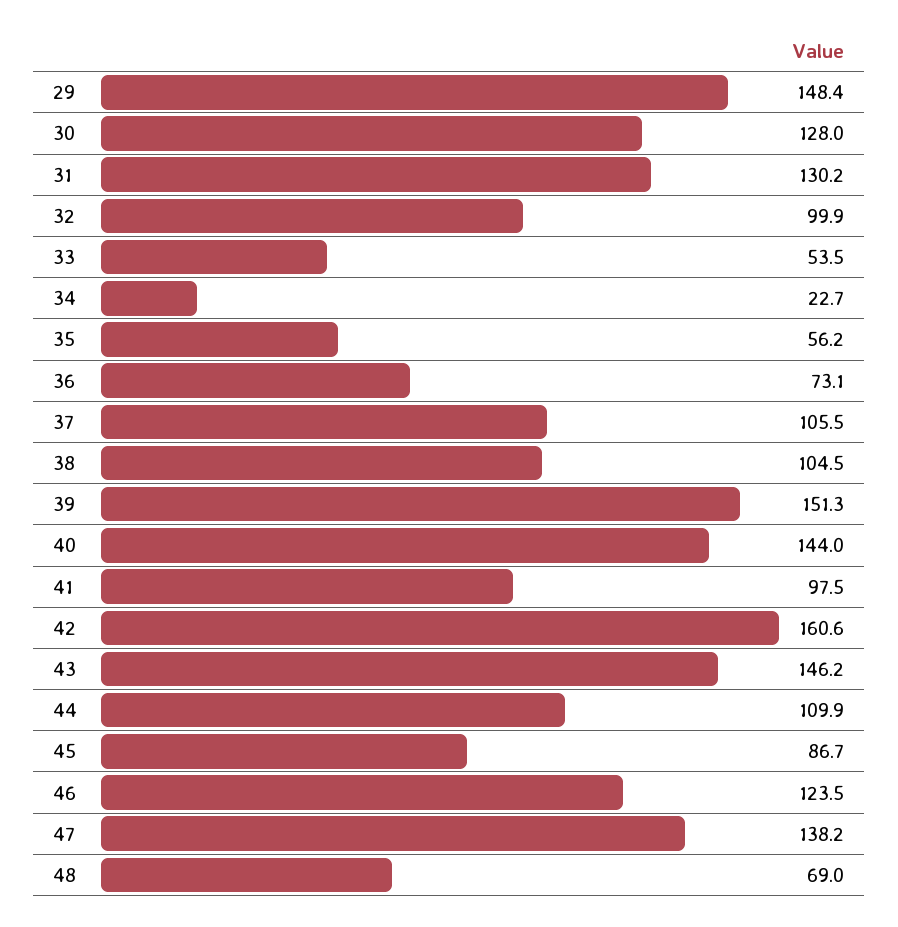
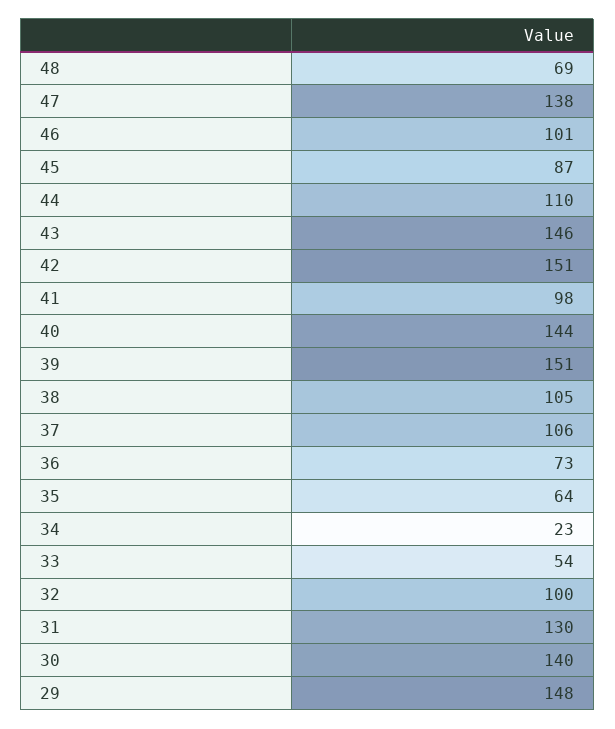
  {
    "29": 148.4,
-   "30": 128,
+   "30": 140,
    "31": 130.2,
    "32": 99.9,
    "33": 53.5,
    "34": 22.7,
-   "35": 56.2,
+   "35": 64,
    "36": 73.1,
    "37": 105.5,
    "38": 104.5,
    "39": 151.3,
    "40": 144,
    "41": 97.5,
-   "42": 160.6,
+   "42": 151,
    "43": 146.2,
    "44": 109.9,
    "45": 86.7,
-   "46": 123.5,
+   "46": 101,
    "47": 138.2,
    "48": 69
  }

